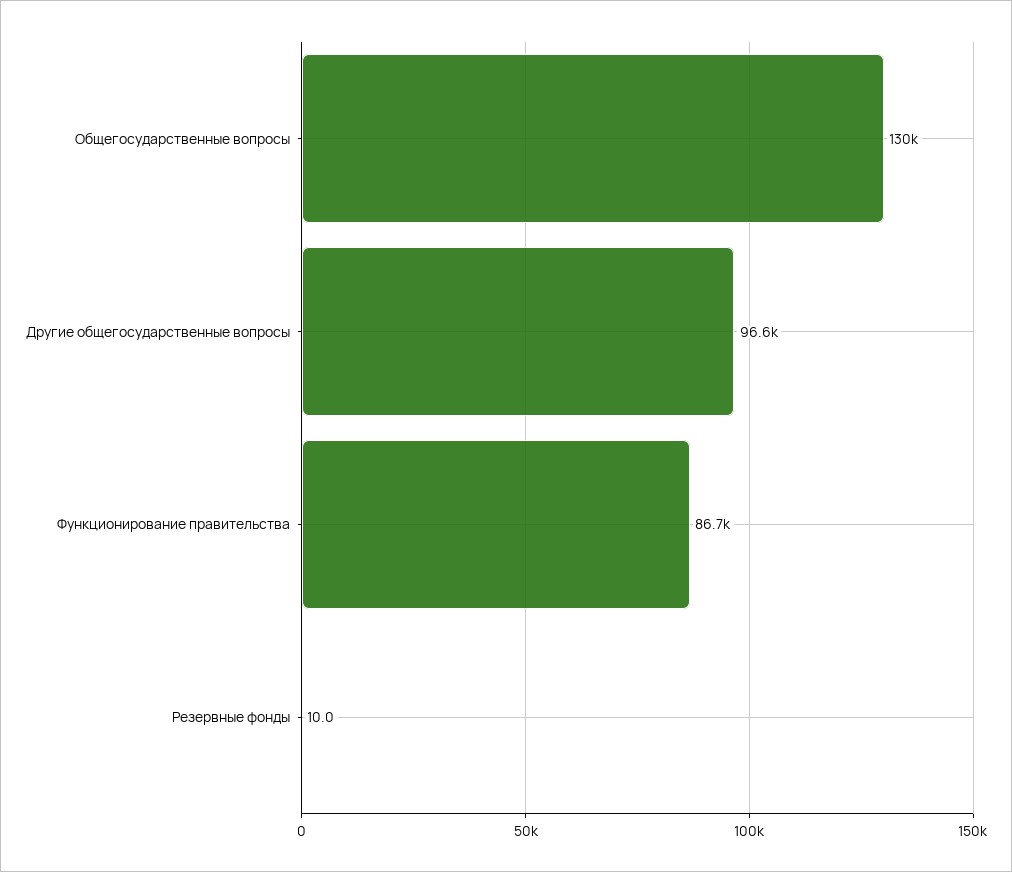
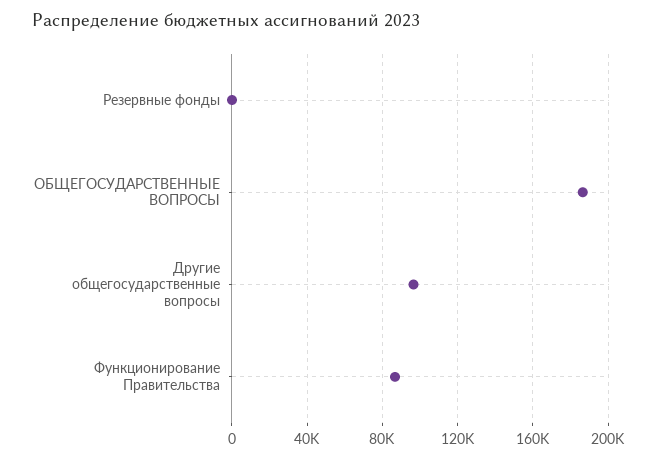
  {
-   "Общегосударственные вопросы": 130000,
+   "Общегосударственные вопросы": 185000,
    "Другие общегосударственные вопросы": 96600,
    "Функционирование правительства": 86700,
    "Резервные фонды": 10
  }

